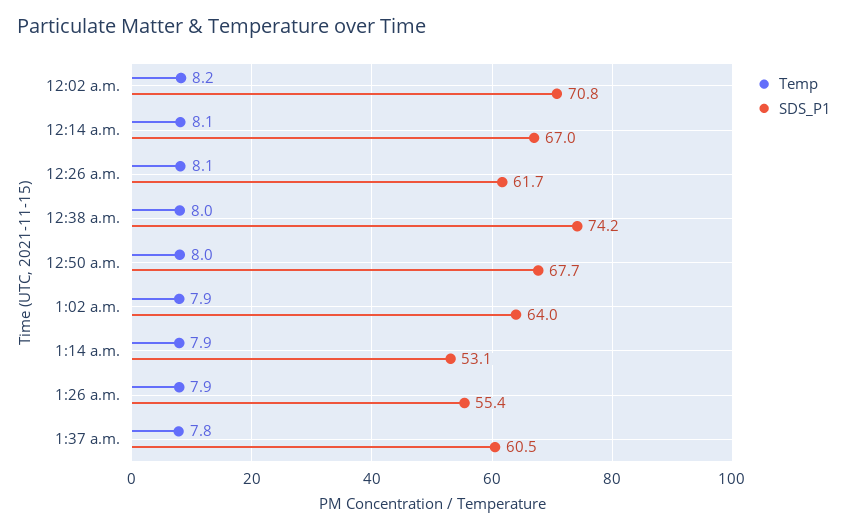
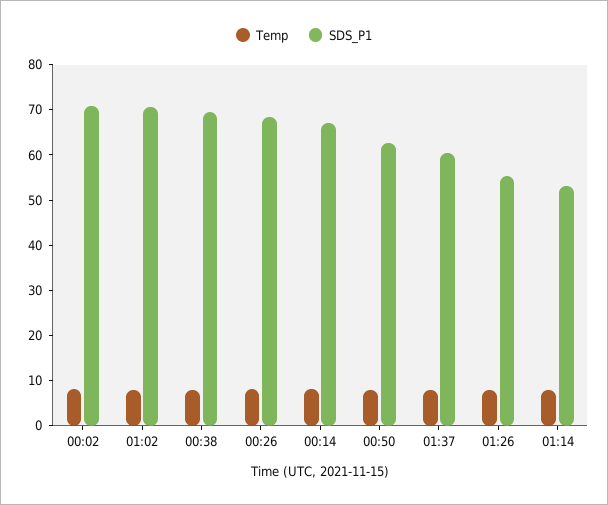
  {
    "Temp": {
      "12:02 a.m.": 8.2,
      "12:14 a.m.": 8.1,
      "12:26 a.m.": 8.1,
      "12:38 a.m.": 8,
      "12:50 a.m.": 8,
      "1:02 a.m.": 7.9,
      "1:14 a.m.": 7.9,
      "1:26 a.m.": 7.9,
      "1:37 a.m.": 7.8
    },
    "SDS_P1": {
      "12:02 a.m.": 70.8,
      "12:14 a.m.": 67,
-     "12:26 a.m.": 61.7,
+     "12:26 a.m.": 68,
-     "12:38 a.m.": 74.2,
+     "12:38 a.m.": 70,
-     "12:50 a.m.": 67.7,
+     "12:50 a.m.": 62,
-     "1:02 a.m.": 64,
+     "1:02 a.m.": 70,
      "1:14 a.m.": 53.1,
      "1:26 a.m.": 55.4,
      "1:37 a.m.": 60.5
    }
  }

